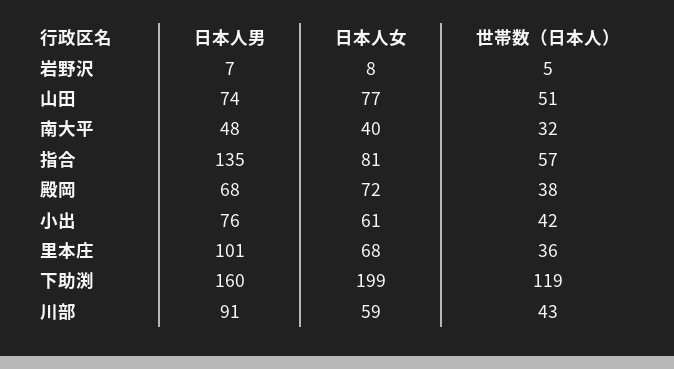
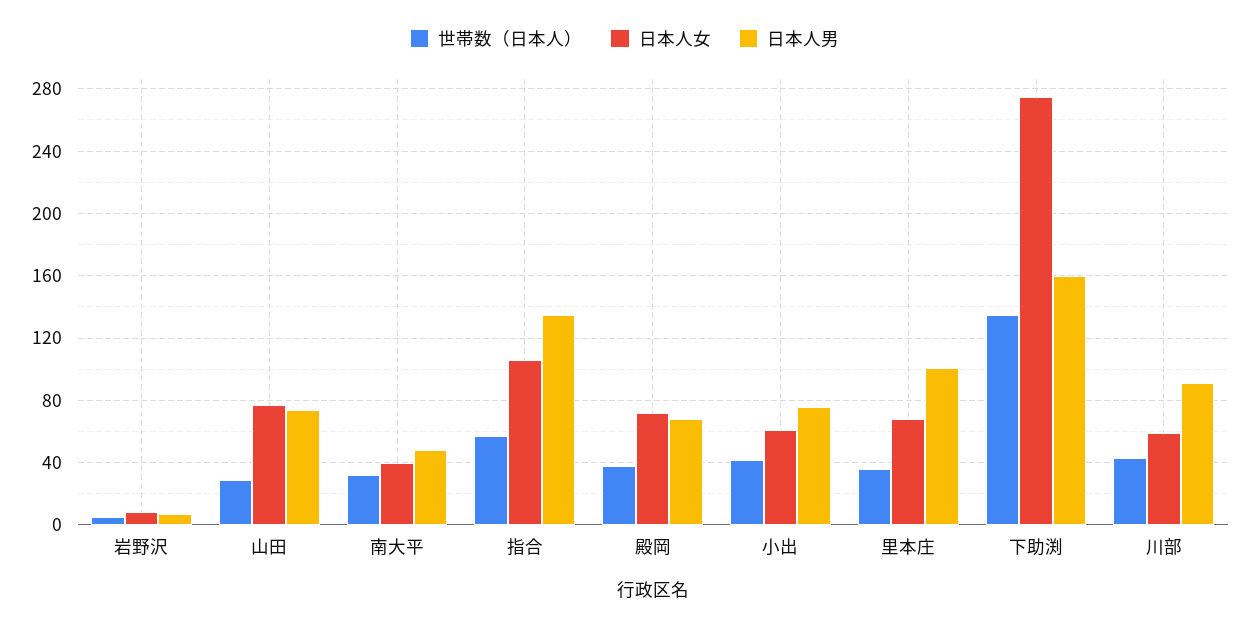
  {
    "日本人男": {
      "岩野沢": 7,
      "山田": 74,
      "南大平": 48,
      "指合": 135,
      "殿岡": 68,
      "小出": 76,
      "里本庄": 101,
      "下助渕": 160,
      "川部": 91
    },
    "日本人女": {
      "岩野沢": 8,
      "山田": 77,
      "南大平": 40,
-     "指合": 81,
+     "指合": 105,
      "殿岡": 72,
      "小出": 61,
      "里本庄": 68,
-     "下助渕": 199,
+     "下助渕": 275,
      "川部": 59
    },
    "世帯数（日本人）": {
      "岩野沢": 5,
-     "山田": 51,
+     "山田": 30,
      "南大平": 32,
      "指合": 57,
      "殿岡": 38,
      "小出": 42,
      "里本庄": 36,
-     "下助渕": 119,
+     "下助渕": 135,
      "川部": 43
    }
  }

